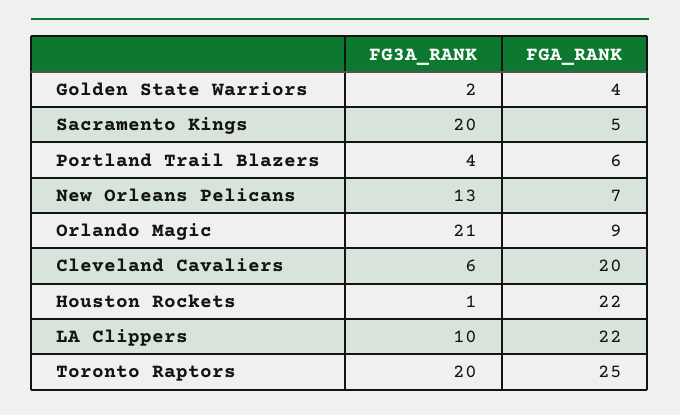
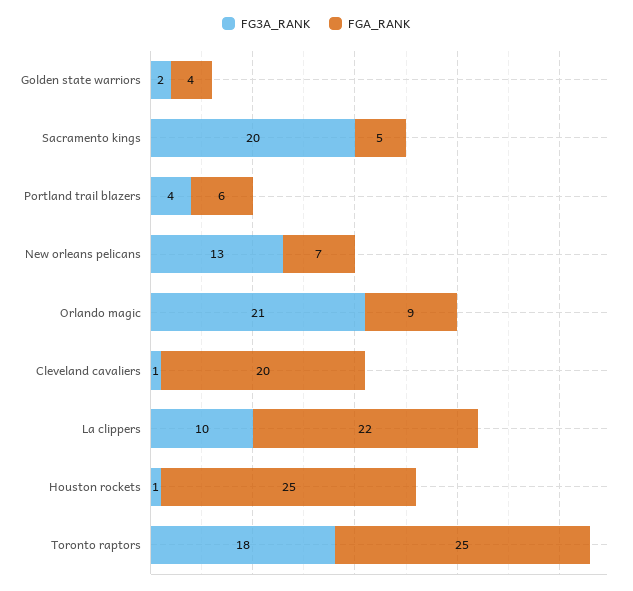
  {
    "FG3A_RANK": {
      "Golden State Warriors": 2,
      "Sacramento Kings": 20,
      "Portland Trail Blazers": 4,
      "New Orleans Pelicans": 13,
      "Orlando Magic": 21,
-     "Cleveland Cavaliers": 6,
+     "Cleveland Cavaliers": 1,
      "Houston Rockets": 1,
      "LA Clippers": 10,
-     "Toronto Raptors": 20
+     "Toronto Raptors": 18
    },
    "FGA_RANK": {
      "Golden State Warriors": 4,
      "Sacramento Kings": 5,
      "Portland Trail Blazers": 6,
      "New Orleans Pelicans": 7,
      "Orlando Magic": 9,
      "Cleveland Cavaliers": 20,
-     "Houston Rockets": 22,
+     "Houston Rockets": 25,
      "LA Clippers": 22,
      "Toronto Raptors": 25
    }
  }

